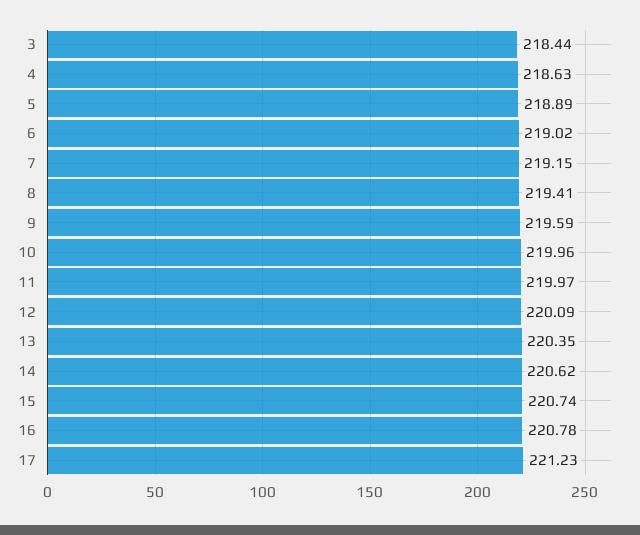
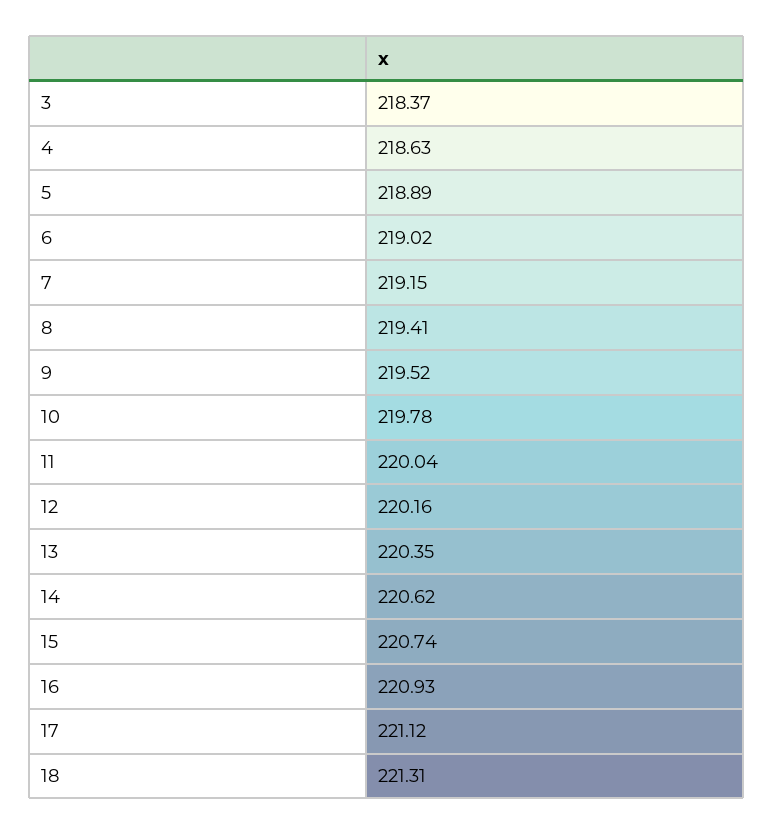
  {
-   "3": 218.44,
+   "3": 218.37,
    "4": 218.63,
    "5": 218.89,
    "6": 219.02,
    "7": 219.15,
    "8": 219.41,
-   "9": 219.59,
+   "9": 219.52,
-   "10": 219.96,
+   "10": 219.78,
-   "11": 219.97,
+   "11": 220.04,
-   "12": 220.09,
+   "12": 220.16,
    "13": 220.35,
    "14": 220.62,
    "15": 220.74,
-   "16": 220.78,
+   "16": 220.93,
-   "17": 221.23
+   "17": 221.12,
+   "18": 221.31
  }

